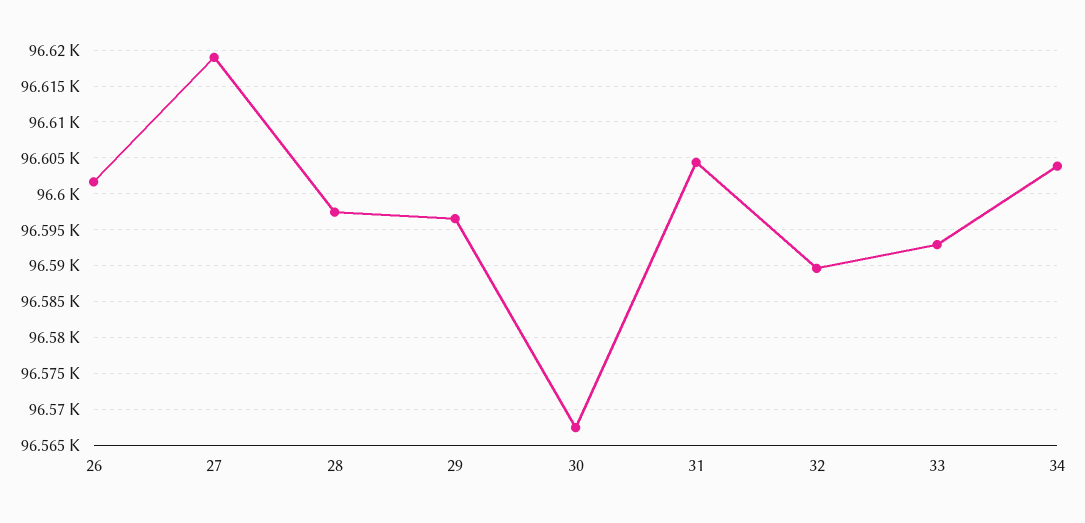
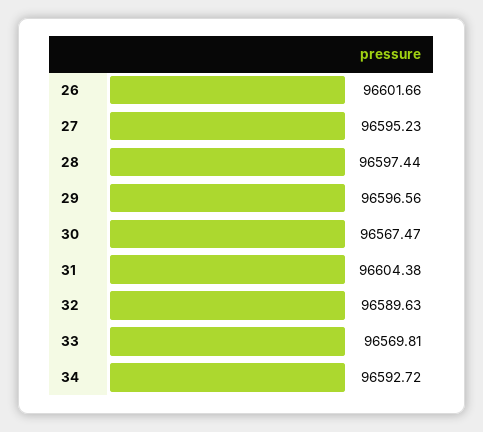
  {
    "26": 96601.66,
-   "27": 96619,
+   "27": 96595.23,
    "28": 96597.44,
    "29": 96596.56,
    "30": 96567.47,
    "31": 96604.38,
    "32": 96589.63,
-   "33": 96593,
+   "33": 96569.81,
-   "34": 96604
+   "34": 96592.72
  }

